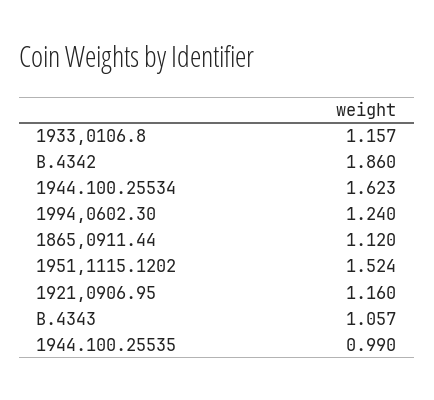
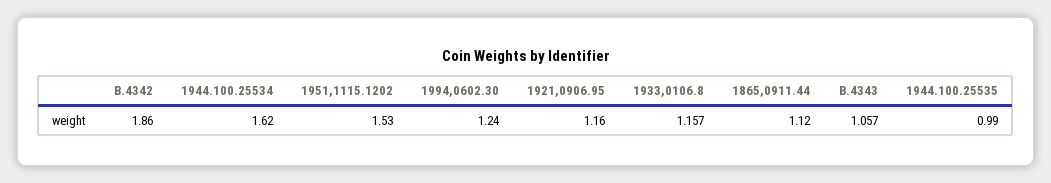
  {
    "1933,0106.8": 1.157,
    "B.4342": 1.86,
-   "1944.100.25534": 1.623,
+   "1944.100.25534": 1.62,
    "1994,0602.30": 1.24,
    "1865,0911.44": 1.12,
-   "1951,1115.1202": 1.524,
+   "1951,1115.1202": 1.53,
    "1921,0906.95": 1.16,
    "B.4343": 1.057,
    "1944.100.25535": 0.99
  }

